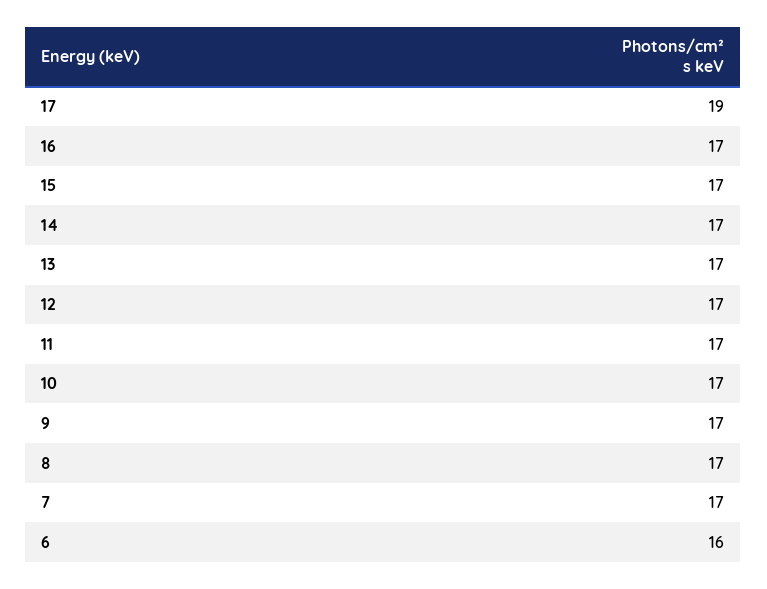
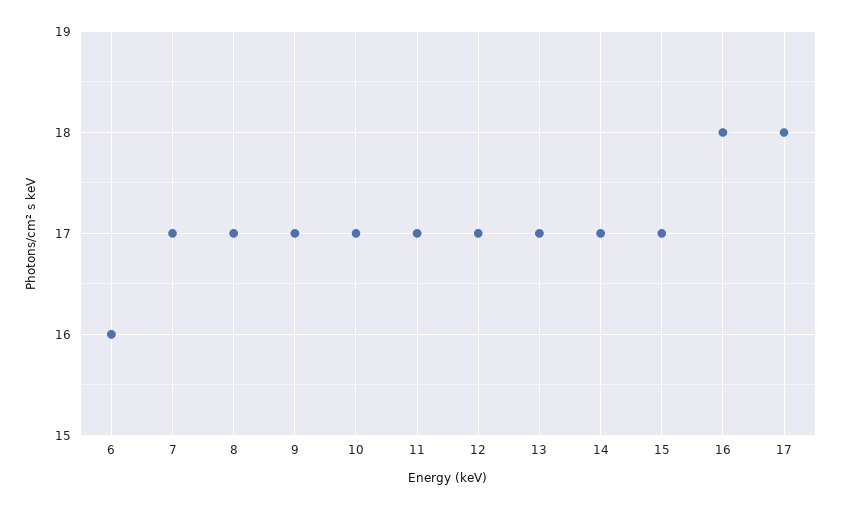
  {
-   "17": 19,
+   "17": 18,
-   "16": 17,
+   "16": 18,
    "15": 17,
    "14": 17,
    "13": 17,
    "12": 17,
    "11": 17,
    "10": 17,
    "9": 17,
    "8": 17,
    "7": 17,
    "6": 16
  }

